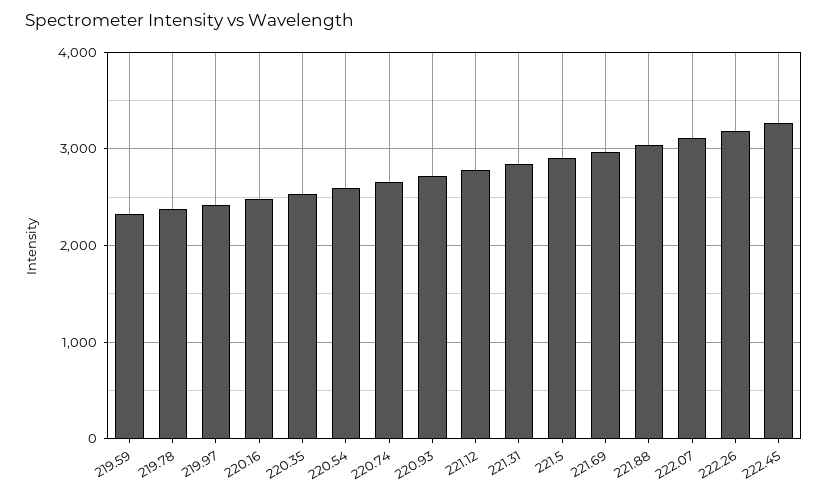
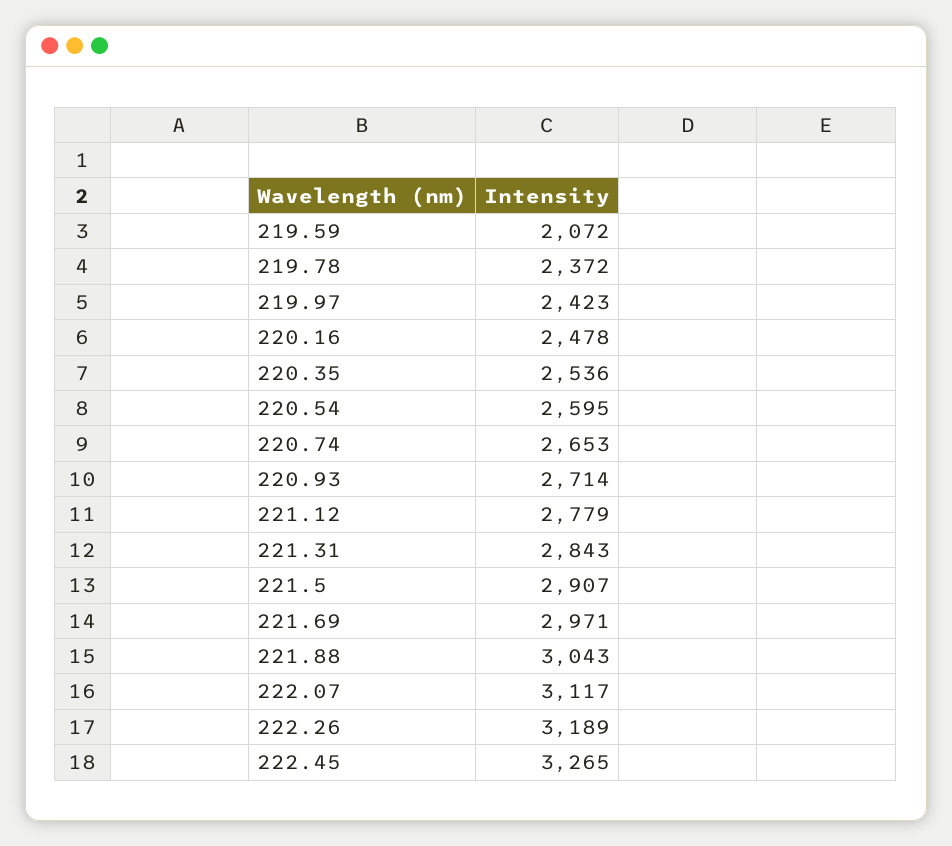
  {
-   "219.59": 2300,
+   "219.59": 2072,
    "219.78": 2372,
    "219.97": 2423,
    "220.16": 2478,
    "220.35": 2536,
    "220.54": 2595,
    "220.74": 2653,
    "220.93": 2714,
    "221.12": 2779,
    "221.31": 2843,
    "221.5": 2907,
    "221.69": 2971,
    "221.88": 3043,
    "222.07": 3117,
    "222.26": 3189,
    "222.45": 3265
  }

